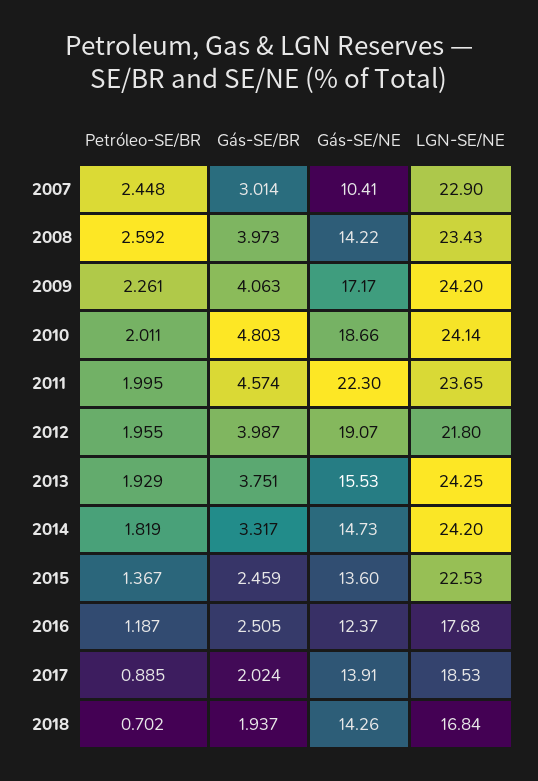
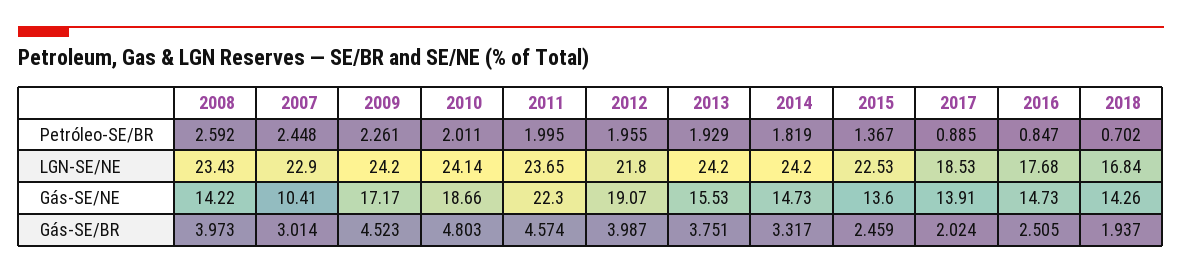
  {
    "Petróleo-SE/BR": {
      "2007": 2.448,
      "2008": 2.592,
      "2009": 2.261,
      "2010": 2.011,
      "2011": 1.995,
      "2012": 1.955,
      "2013": 1.929,
      "2014": 1.819,
      "2015": 1.367,
-     "2016": 1.187,
+     "2016": 0.847,
      "2017": 0.885,
      "2018": 0.702
    },
    "Gás-SE/BR": {
      "2007": 3.014,
      "2008": 3.973,
-     "2009": 4.063,
+     "2009": 4.523,
      "2010": 4.803,
      "2011": 4.574,
      "2012": 3.987,
      "2013": 3.751,
      "2014": 3.317,
      "2015": 2.459,
      "2016": 2.505,
      "2017": 2.024,
      "2018": 1.937
    },
    "Gás-SE/NE": {
      "2007": 10.41,
      "2008": 14.22,
      "2009": 17.17,
      "2010": 18.66,
      "2011": 22.3,
      "2012": 19.07,
      "2013": 15.53,
      "2014": 14.73,
      "2015": 13.6,
-     "2016": 12.37,
+     "2016": 14.73,
      "2017": 13.91,
      "2018": 14.26
    },
    "LGN-SE/NE": {
      "2007": 22.9,
      "2008": 23.43,
      "2009": 24.2,
      "2010": 24.14,
      "2011": 23.65,
      "2012": 21.8,
-     "2013": 24.25,
+     "2013": 24.2,
      "2014": 24.2,
      "2015": 22.53,
      "2016": 17.68,
      "2017": 18.53,
      "2018": 16.84
    }
  }

